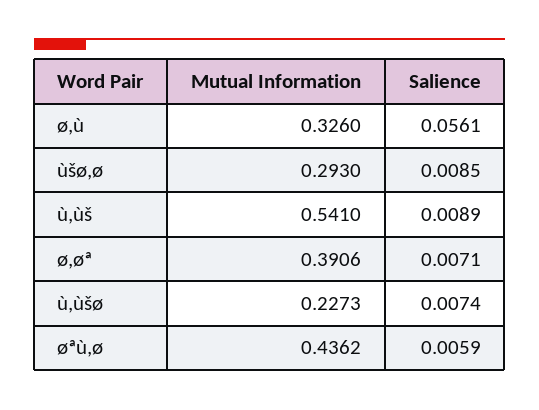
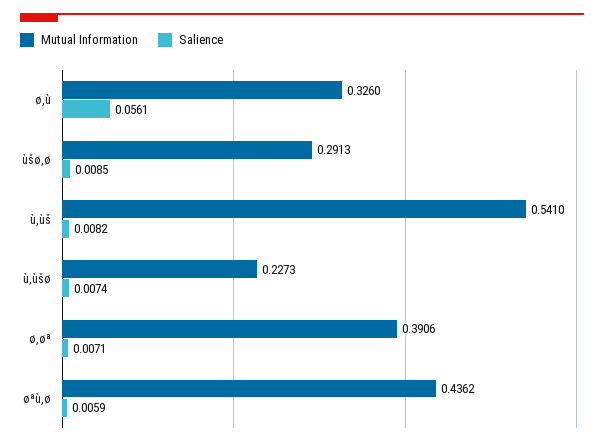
  {
    "Mutual Information": {
      "ø,ù": 0.326,
-     "ùšø,ø": 0.293,
+     "ùšø,ø": 0.2913,
      "ù,ùš": 0.541,
      "ø,øª": 0.3906,
      "ù,ùšø": 0.2273,
      "øªù,ø": 0.4362
    },
    "Salience": {
      "ø,ù": 0.0561,
      "ùšø,ø": 0.0085,
-     "ù,ùš": 0.0089,
+     "ù,ùš": 0.0082,
      "ø,øª": 0.0071,
      "ù,ùšø": 0.0074,
      "øªù,ø": 0.0059
    }
  }

